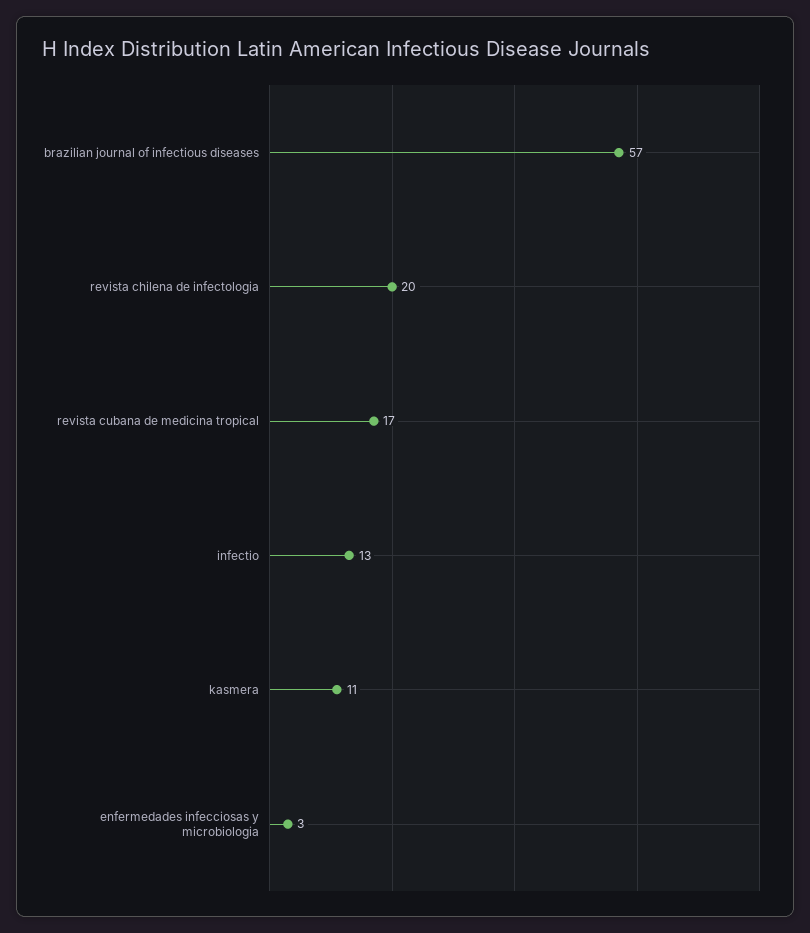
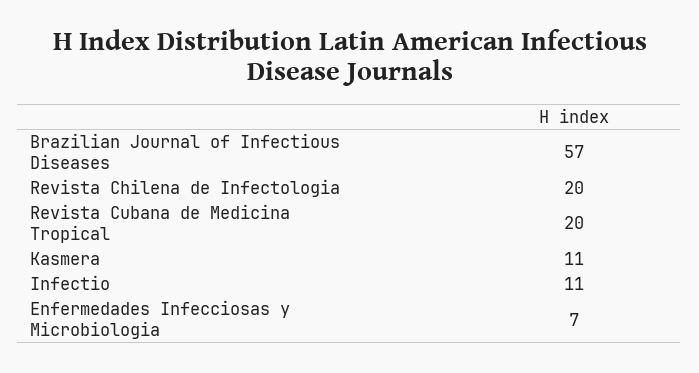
  {
    "brazilian journal of infectious diseases": 57,
    "revista chilena de infectologia": 20,
-   "revista cubana de medicina tropical": 17,
+   "revista cubana de medicina tropical": 20,
-   "infectio": 13,
+   "infectio": 11,
    "kasmera": 11,
-   "enfermedades infecciosas y microbiologia": 3
+   "enfermedades infecciosas y microbiologia": 7
  }

